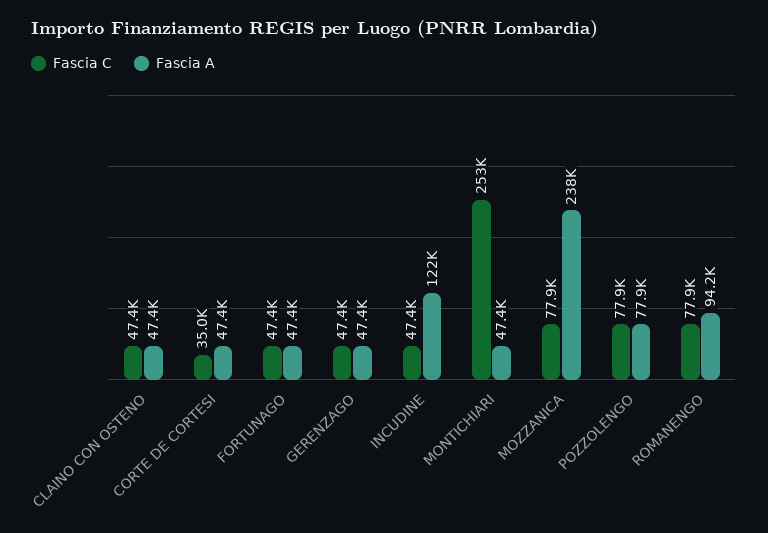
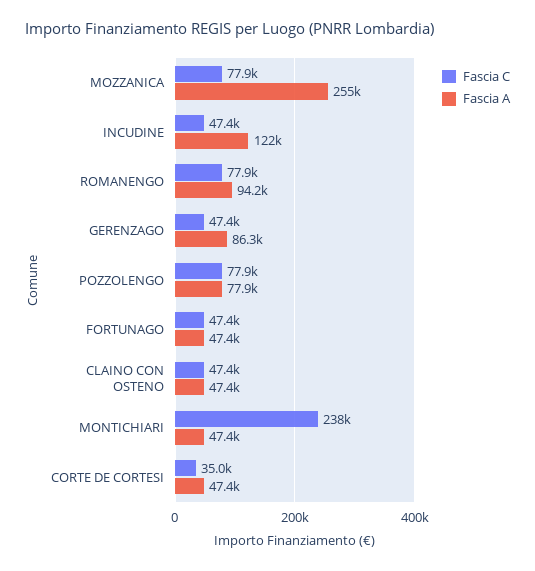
  {
    "Fascia C": {
      "CLAINO CON OSTENO": 47400,
      "CORTE DE CORTESI": 35000,
      "FORTUNAGO": 47400,
      "GERENZAGO": 47400,
      "INCUDINE": 47400,
-     "MONTICHIARI": 253000,
+     "MONTICHIARI": 238000,
      "MOZZANICA": 77900,
      "POZZOLENGO": 77900,
      "ROMANENGO": 77900
    },
    "Fascia A": {
      "CLAINO CON OSTENO": 47400,
      "CORTE DE CORTESI": 47400,
      "FORTUNAGO": 47400,
-     "GERENZAGO": 47400,
+     "GERENZAGO": 86300,
      "INCUDINE": 122000,
      "MONTICHIARI": 47400,
-     "MOZZANICA": 238000,
+     "MOZZANICA": 255000,
      "POZZOLENGO": 77900,
      "ROMANENGO": 94200
    }
  }

